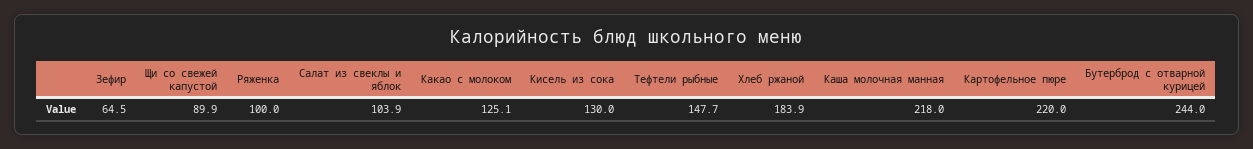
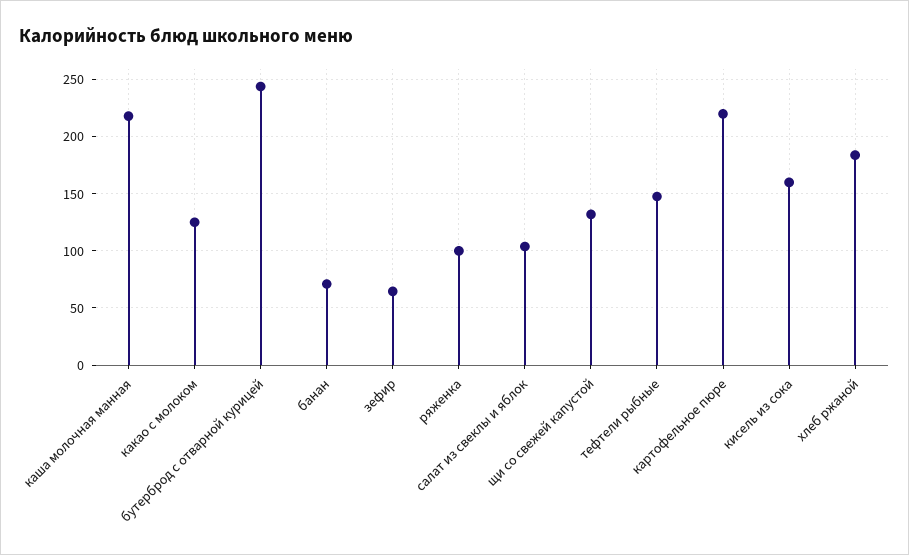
  {
    "Зефир": 64.5,
-   "Щи со свежей капустой": 89.9,
+   "Щи со свежей капустой": 130,
    "Ряженка": 100,
    "Салат из свеклы и яблок": 103.9,
    "Какао с молоком": 125.1,
-   "Кисель из сока": 130,
+   "Кисель из сока": 160,
    "Тефтели рыбные": 147.7,
    "Хлеб ржаной": 183.9,
    "Каша молочная манная": 218,
    "Картофельное пюре": 220,
-   "Бутерброд с отварной курицей": 244
+   "Бутерброд с отварной курицей": 244,
+   "банан": 70
  }

